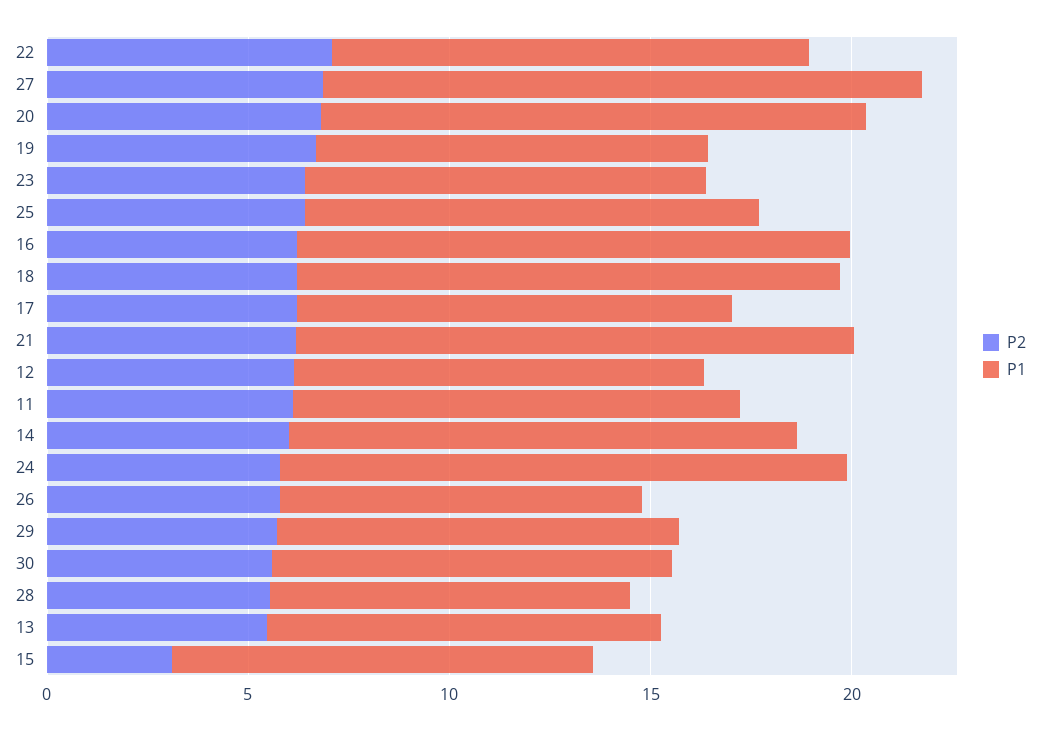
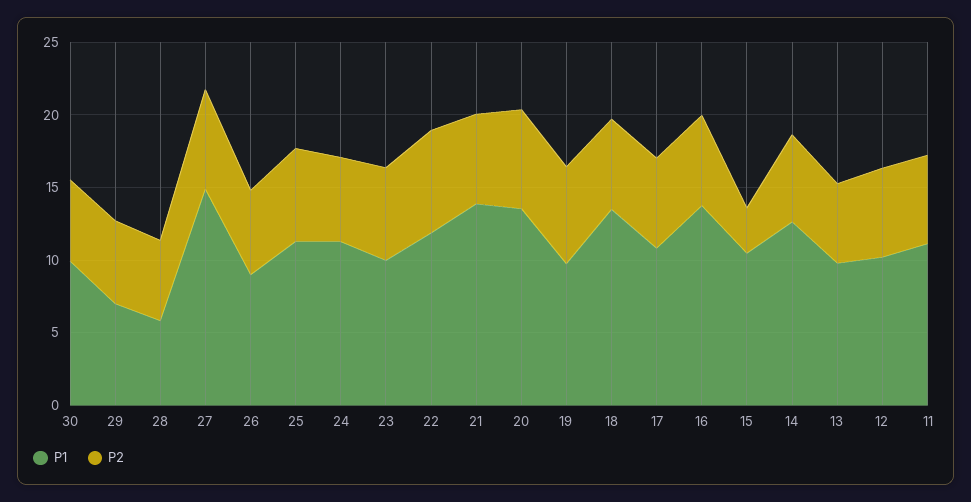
  {
    "P2": {
      "22": 7,
      "27": 7,
      "20": 7,
      "19": 7,
      "23": 6,
      "25": 6,
      "16": 6,
      "18": 6,
      "17": 6,
      "21": 6,
      "12": 6,
      "11": 6,
      "14": 6,
      "24": 6,
      "26": 6,
      "29": 6,
      "30": 6,
      "28": 6,
      "13": 5,
      "15": 3
    },
    "P1": {
      "22": 12,
      "27": 15,
      "20": 14,
      "19": 10,
      "23": 10,
      "25": 11,
      "16": 14,
      "18": 14,
      "17": 11,
      "21": 14,
      "12": 10,
      "11": 11,
      "14": 13,
-     "24": 14,
+     "24": 11,
      "26": 9,
-     "29": 10,
+     "29": 7,
      "30": 10,
-     "28": 9,
+     "28": 6,
      "13": 10,
      "15": 10
    }
  }

